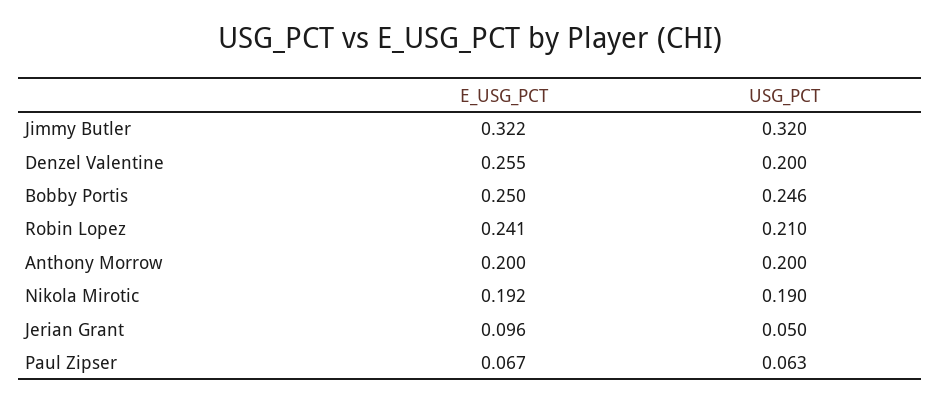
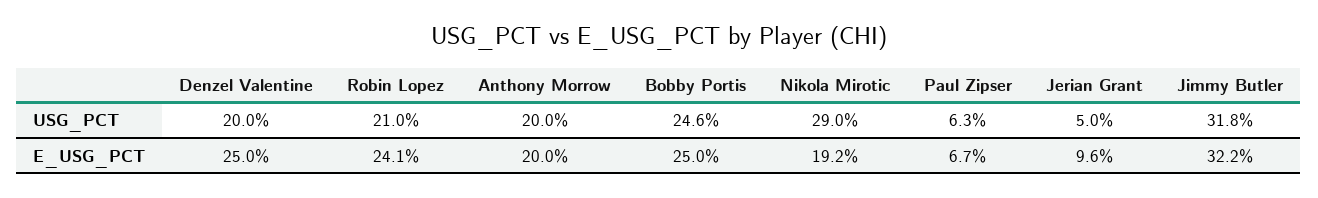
  {
    "E_USG_PCT": {
      "Jimmy Butler": 0.322,
-     "Denzel Valentine": 0.255,
+     "Denzel Valentine": 0.25,
      "Bobby Portis": 0.25,
      "Robin Lopez": 0.241,
      "Anthony Morrow": 0.2,
      "Nikola Mirotic": 0.192,
      "Jerian Grant": 0.096,
      "Paul Zipser": 0.067
    },
    "USG_PCT": {
-     "Jimmy Butler": 0.32,
+     "Jimmy Butler": 0.318,
      "Denzel Valentine": 0.2,
      "Bobby Portis": 0.246,
      "Robin Lopez": 0.21,
      "Anthony Morrow": 0.2,
-     "Nikola Mirotic": 0.19,
+     "Nikola Mirotic": 0.29,
      "Jerian Grant": 0.05,
      "Paul Zipser": 0.063
    }
  }

